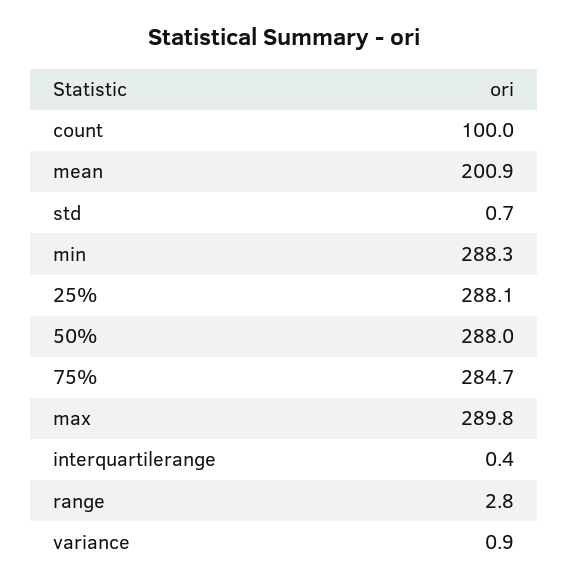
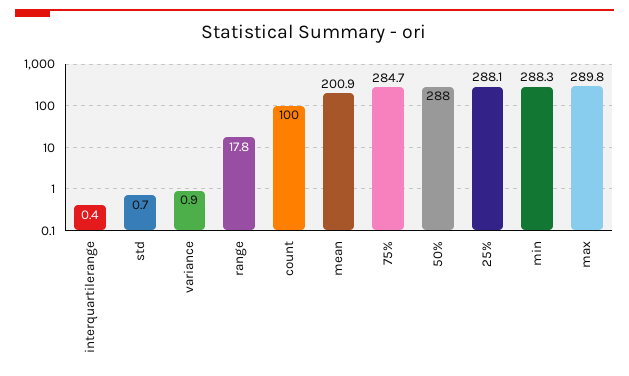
  {
    "count": 100,
    "mean": 200.9,
    "std": 0.7,
    "min": 288.3,
    "25%": 288.1,
    "50%": 288,
    "75%": 284.7,
    "max": 289.8,
    "interquartilerange": 0.4,
-   "range": 2.8,
+   "range": 17.8,
    "variance": 0.9
  }

